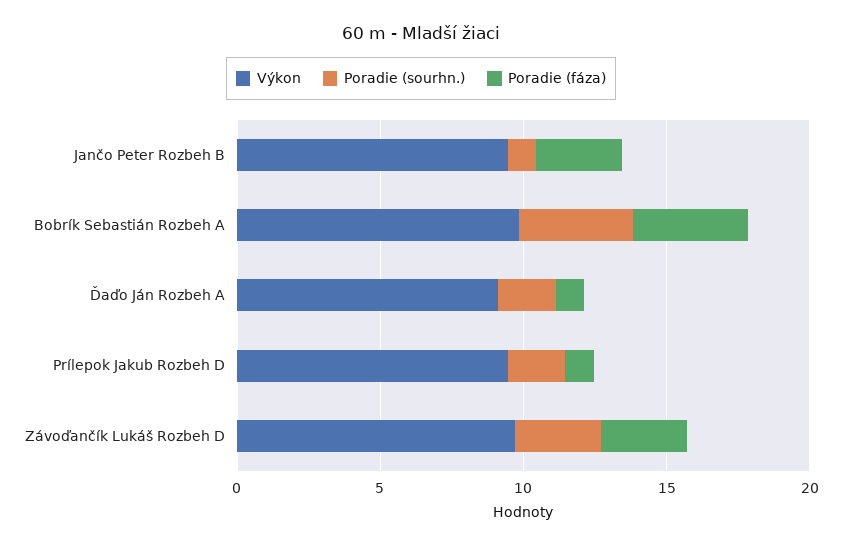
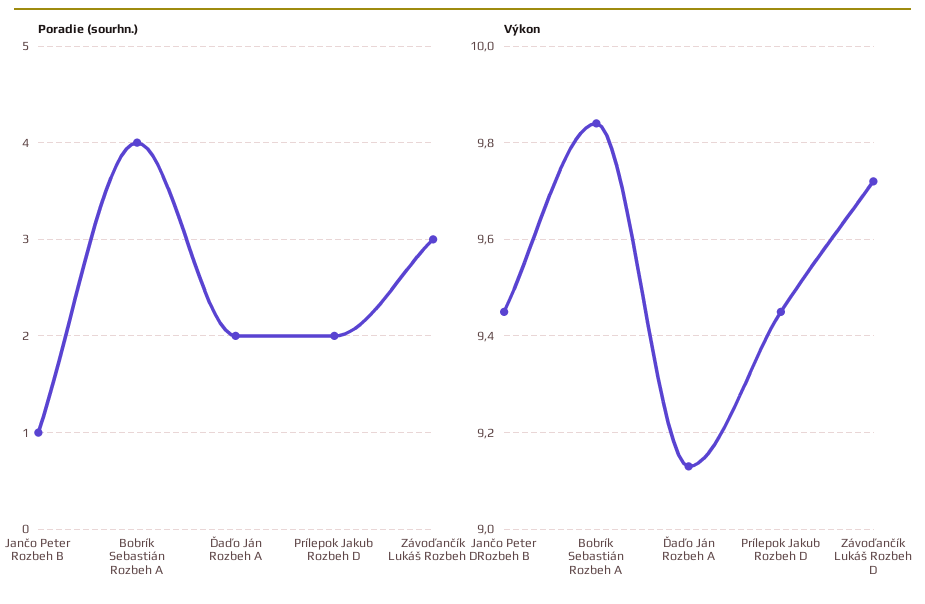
  {
    "Výkon": {
      "Jančo Peter Rozbeh B": 9.45,
      "Bobrík Sebastián Rozbeh A": 9.85,
      "Ďaďo Ján Rozbeh A": 9.15,
      "Prílepok Jakub Rozbeh D": 9.45,
      "Závoďančík Lukáš Rozbeh D": 9.7
    },
    "Poradie (sourhn.)": {
      "Jančo Peter Rozbeh B": 1,
      "Bobrík Sebastián Rozbeh A": 4,
      "Ďaďo Ján Rozbeh A": 2,
      "Prílepok Jakub Rozbeh D": 2,
      "Závoďančík Lukáš Rozbeh D": 3
-   },
+   }
-   "Poradie (fáza)": {
-     "Jančo Peter Rozbeh B": 3,
-     "Bobrík Sebastián Rozbeh A": 4,
-     "Ďaďo Ján Rozbeh A": 1,
-     "Prílepok Jakub Rozbeh D": 1,
-     "Závoďančík Lukáš Rozbeh D": 3
-   }
  }

